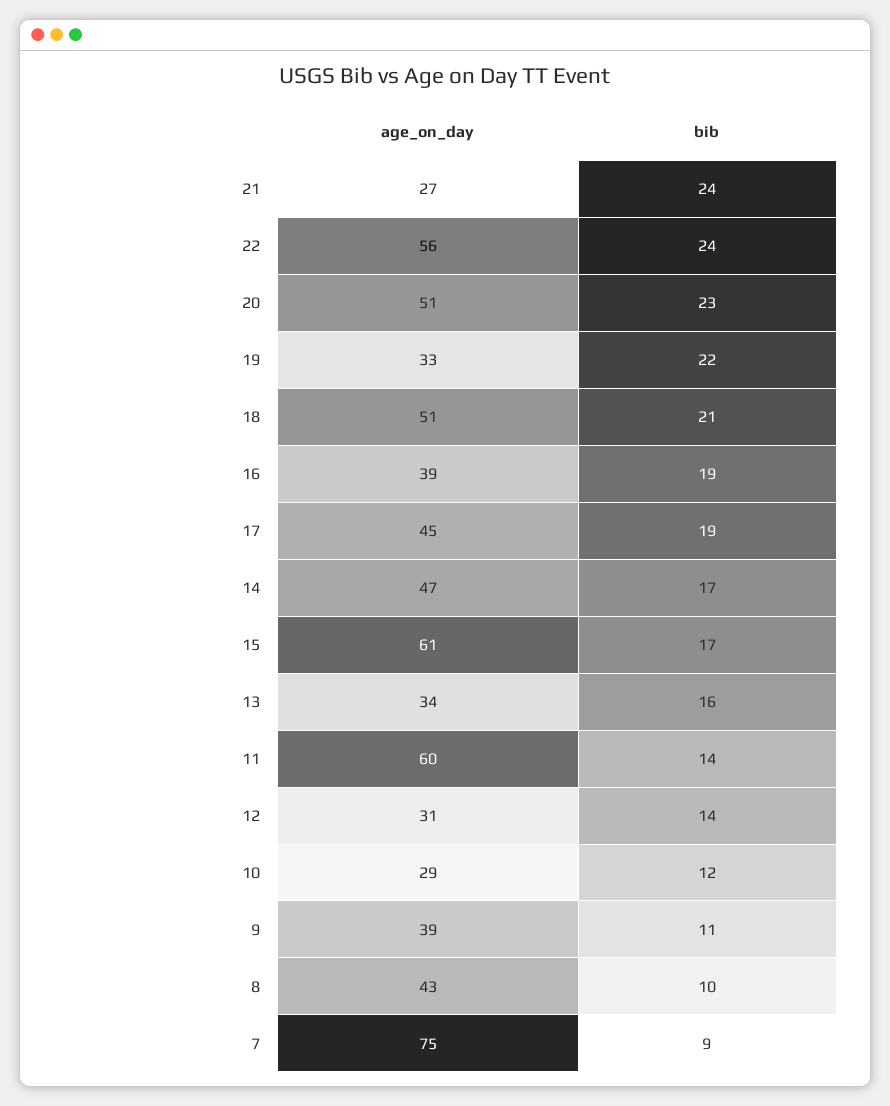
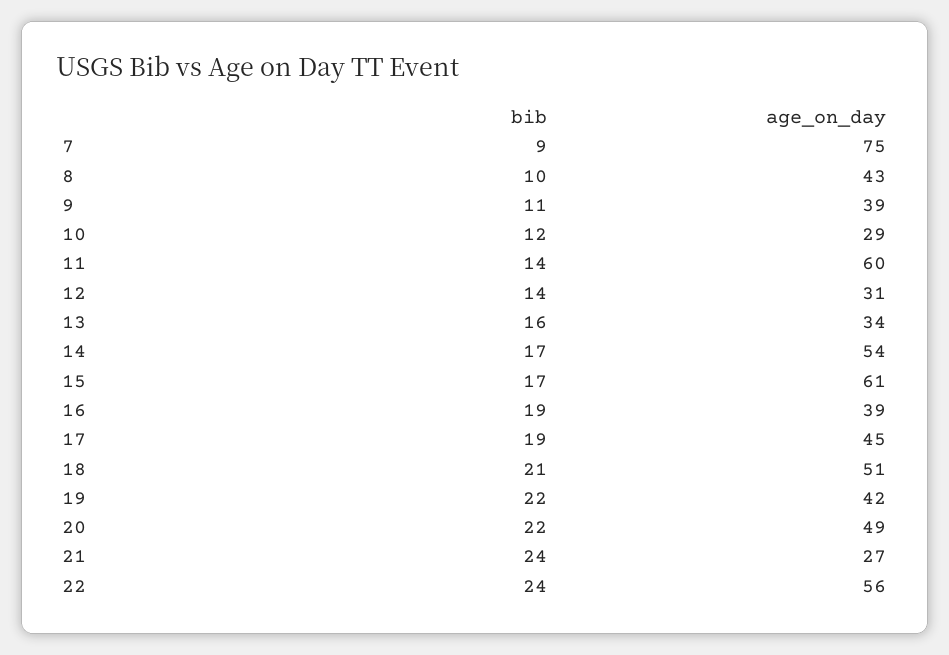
  {
    "age_on_day": {
      "21": 27,
      "22": 56,
-     "20": 51,
+     "20": 49,
-     "19": 33,
+     "19": 42,
      "18": 51,
      "16": 39,
      "17": 45,
-     "14": 47,
+     "14": 54,
      "15": 61,
      "13": 34,
      "11": 60,
      "12": 31,
      "10": 29,
      "9": 39,
      "8": 43,
      "7": 75
    },
    "bib": {
      "21": 24,
      "22": 24,
-     "20": 23,
+     "20": 22,
      "19": 22,
      "18": 21,
      "16": 19,
      "17": 19,
      "14": 17,
      "15": 17,
      "13": 16,
      "11": 14,
      "12": 14,
      "10": 12,
      "9": 11,
      "8": 10,
      "7": 9
    }
  }

